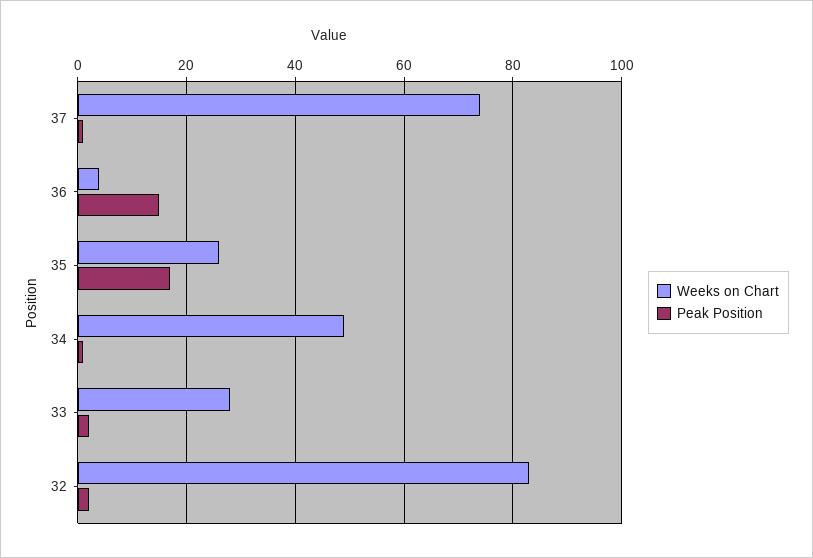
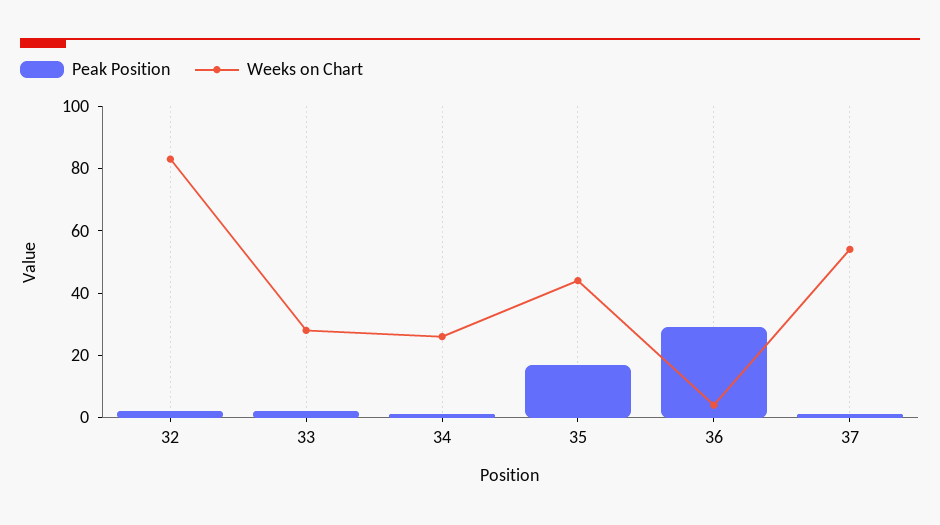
  {
    "Weeks on Chart": {
-     "37": 75,
+     "37": 55,
      "36": 5,
-     "35": 25,
+     "35": 45,
-     "34": 50,
+     "34": 25,
      "33": 30,
      "32": 85
    },
    "Peak Position": {
      "37": 0,
-     "36": 15,
+     "36": 30,
      "35": 15,
      "34": 0,
      "33": 0,
      "32": 0
    }
  }

